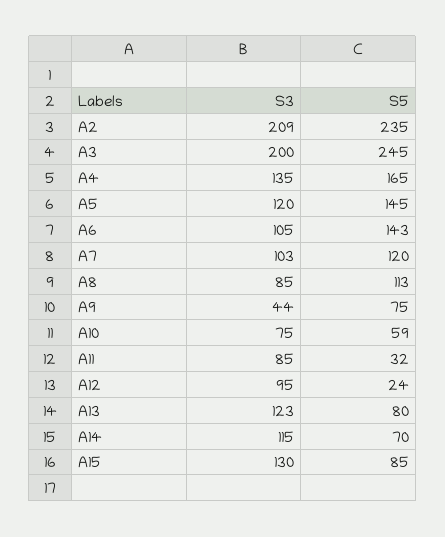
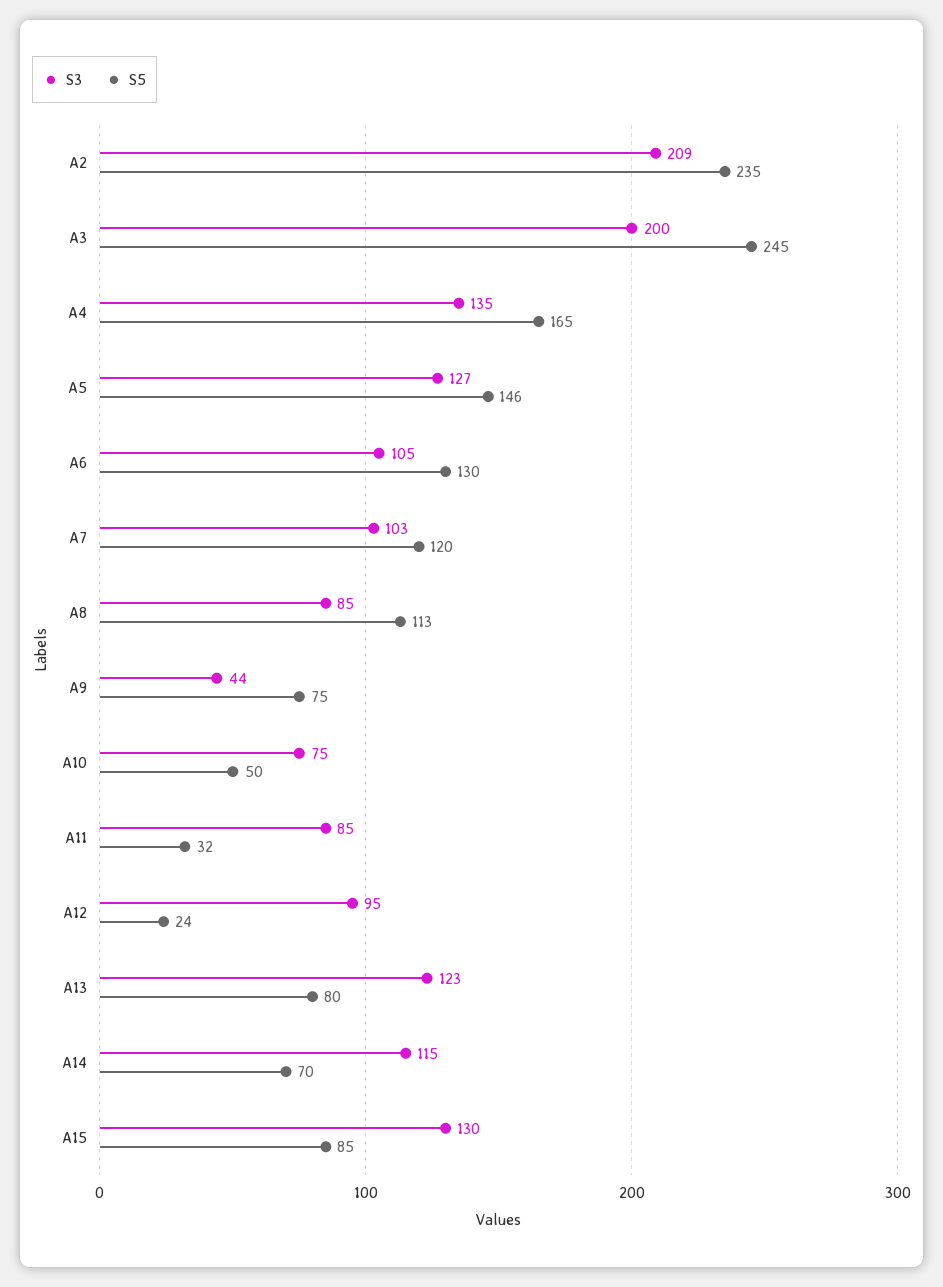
  {
    "S3": {
      "A2": 209,
      "A3": 200,
      "A4": 135,
-     "A5": 120,
+     "A5": 127,
      "A6": 105,
      "A7": 103,
      "A8": 85,
      "A9": 44,
      "A10": 75,
      "A11": 85,
      "A12": 95,
      "A13": 123,
      "A14": 115,
      "A15": 130
    },
    "S5": {
      "A2": 235,
      "A3": 245,
      "A4": 165,
-     "A5": 145,
+     "A5": 146,
-     "A6": 143,
+     "A6": 130,
      "A7": 120,
      "A8": 113,
      "A9": 75,
-     "A10": 59,
+     "A10": 50,
      "A11": 32,
      "A12": 24,
      "A13": 80,
      "A14": 70,
      "A15": 85
    }
  }

